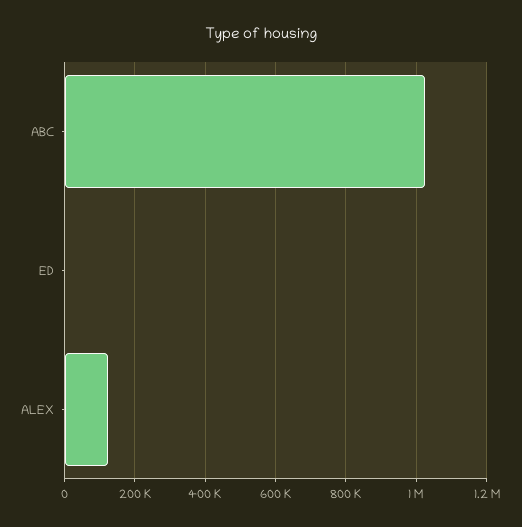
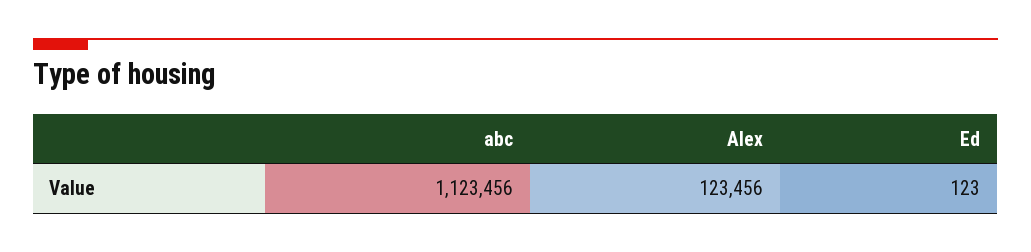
  {
-   "ABC": 1020000,
+   "ABC": 1123456,
    "ED": 123,
    "ALEX": 123456
  }

